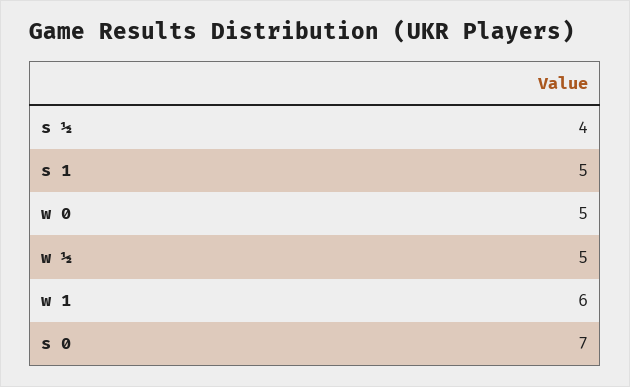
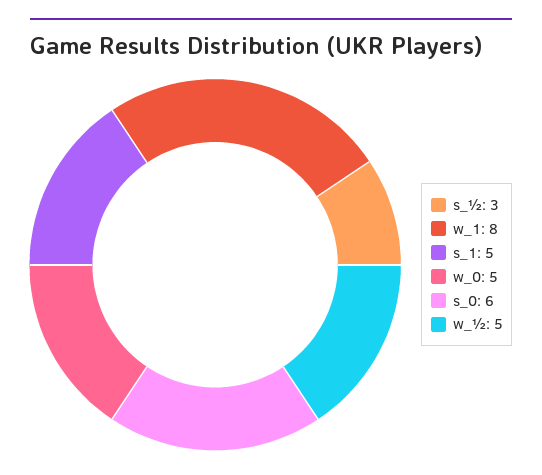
  {
-   "s ½": 4,
+   "s ½": 3,
    "s 1": 5,
    "w 0": 5,
    "w ½": 5,
-   "w 1": 6,
+   "w 1": 8,
-   "s 0": 7
+   "s 0": 6
  }

